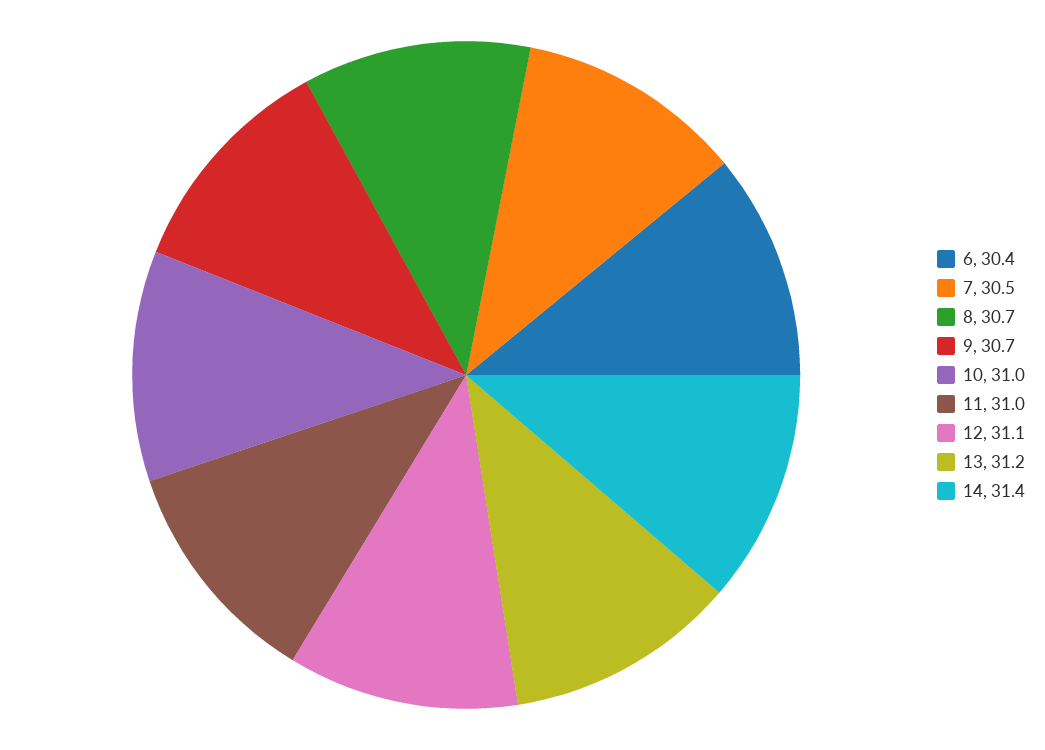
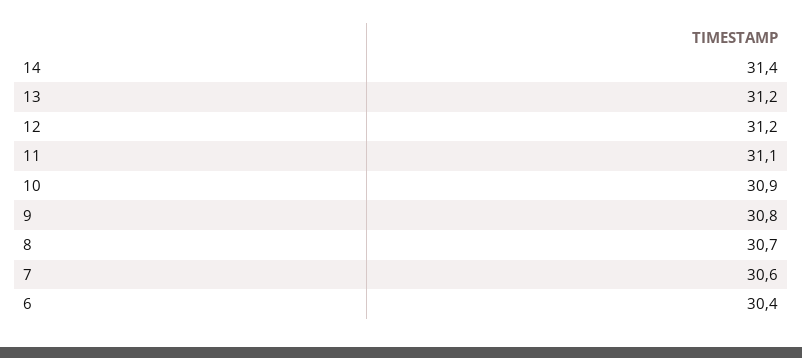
  {
    "6": 30.4,
-   "7": 30.5,
+   "7": 30.6,
    "8": 30.7,
-   "9": 30.7,
+   "9": 30.8,
-   "10": 31,
+   "10": 30.9,
-   "11": 31,
+   "11": 31.1,
-   "12": 31.1,
+   "12": 31.2,
    "13": 31.2,
    "14": 31.4
  }

